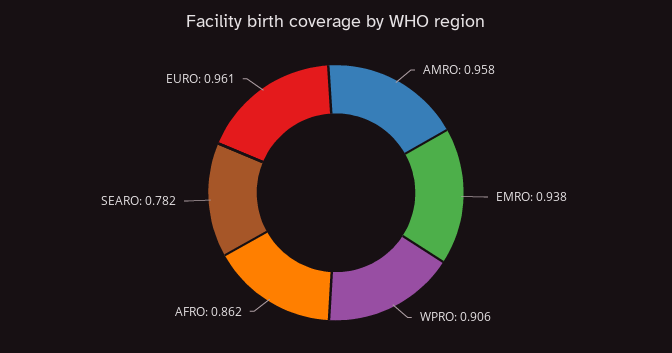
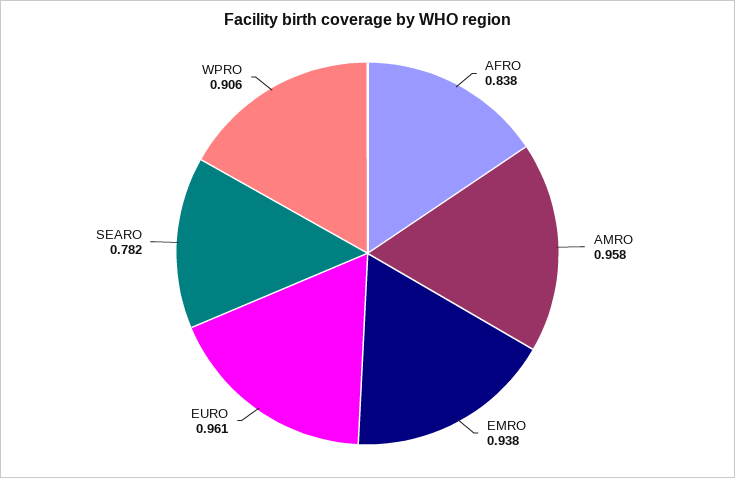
  {
    "AMRO": 0.958,
    "EMRO": 0.938,
    "WPRO": 0.906,
-   "AFRO": 0.862,
+   "AFRO": 0.838,
    "SEARO": 0.782,
    "EURO": 0.961
  }

